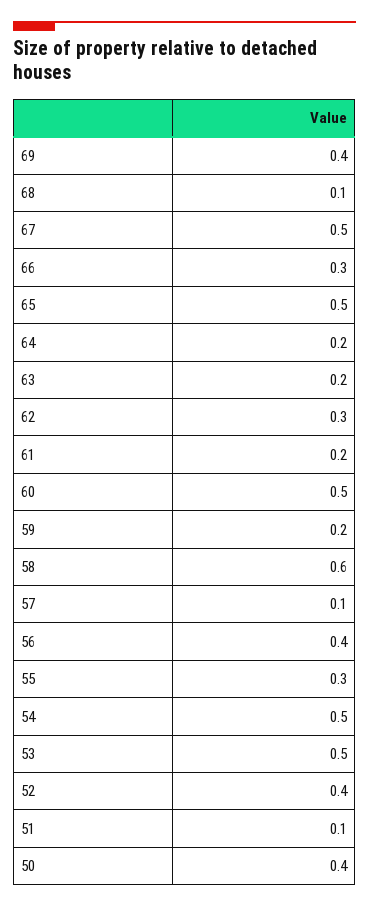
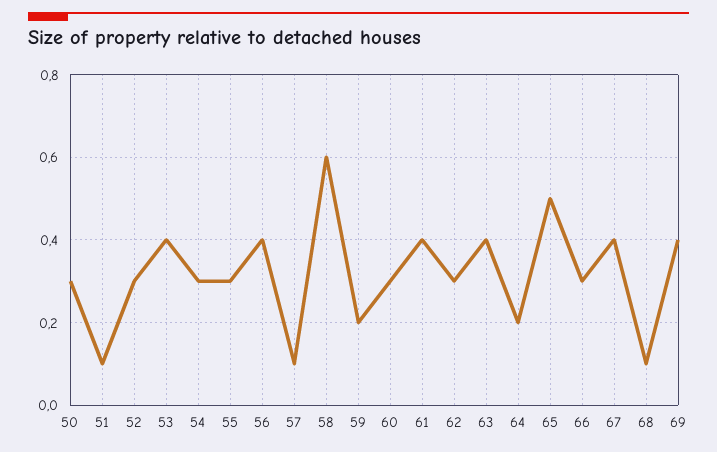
  {
    "69": 0.4,
    "68": 0.1,
-   "67": 0.5,
+   "67": 0.4,
    "66": 0.3,
    "65": 0.5,
    "64": 0.2,
-   "63": 0.2,
+   "63": 0.4,
    "62": 0.3,
-   "61": 0.2,
+   "61": 0.4,
-   "60": 0.5,
+   "60": 0.3,
    "59": 0.2,
    "58": 0.6,
    "57": 0.1,
    "56": 0.4,
    "55": 0.3,
-   "54": 0.5,
+   "54": 0.3,
-   "53": 0.5,
+   "53": 0.4,
-   "52": 0.4,
+   "52": 0.3,
    "51": 0.1,
-   "50": 0.4
+   "50": 0.3
  }

